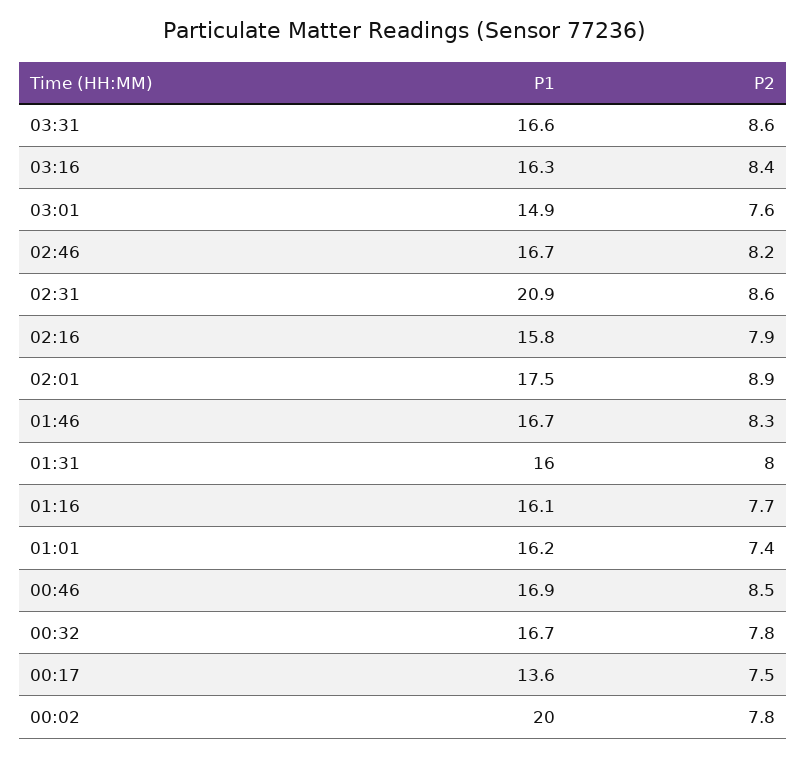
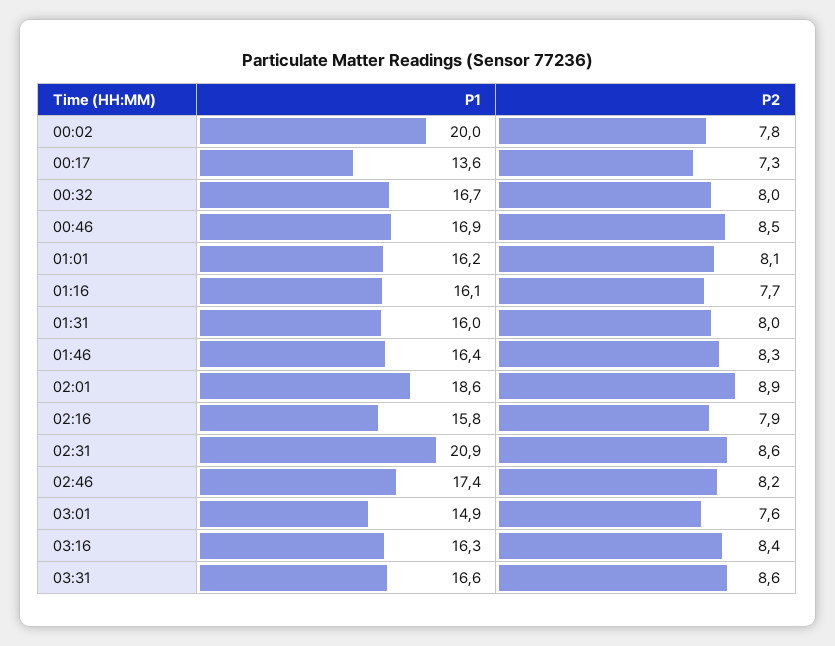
  {
    "P1": {
      "03:31": 16.6,
      "03:16": 16.3,
      "03:01": 14.9,
-     "02:46": 16.7,
+     "02:46": 17.4,
      "02:31": 20.9,
      "02:16": 15.8,
-     "02:01": 17.5,
+     "02:01": 18.6,
-     "01:46": 16.7,
+     "01:46": 16.4,
      "01:31": 16,
      "01:16": 16.1,
      "01:01": 16.2,
      "00:46": 16.9,
      "00:32": 16.7,
      "00:17": 13.6,
      "00:02": 20
    },
    "P2": {
      "03:31": 8.6,
      "03:16": 8.4,
      "03:01": 7.6,
      "02:46": 8.2,
      "02:31": 8.6,
      "02:16": 7.9,
      "02:01": 8.9,
      "01:46": 8.3,
      "01:31": 8,
      "01:16": 7.7,
-     "01:01": 7.4,
+     "01:01": 8.1,
      "00:46": 8.5,
-     "00:32": 7.8,
+     "00:32": 8,
-     "00:17": 7.5,
+     "00:17": 7.3,
      "00:02": 7.8
    }
  }

